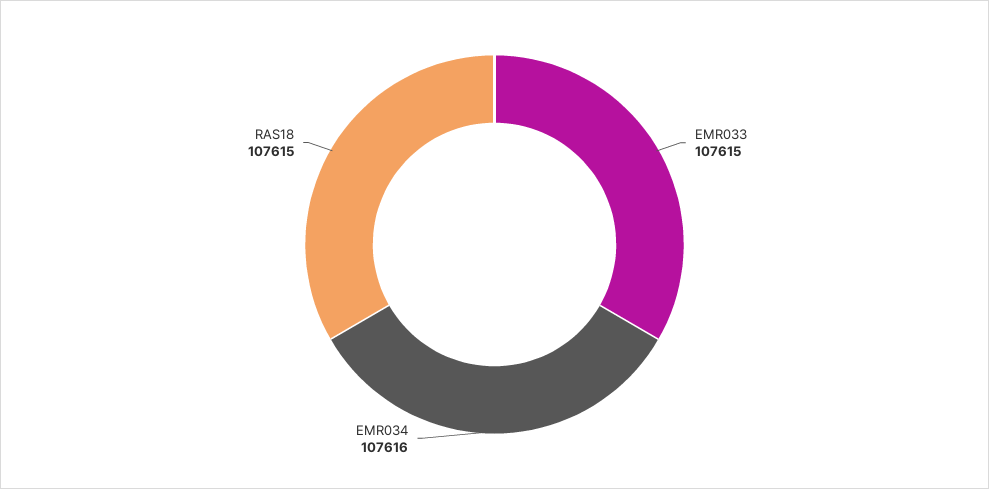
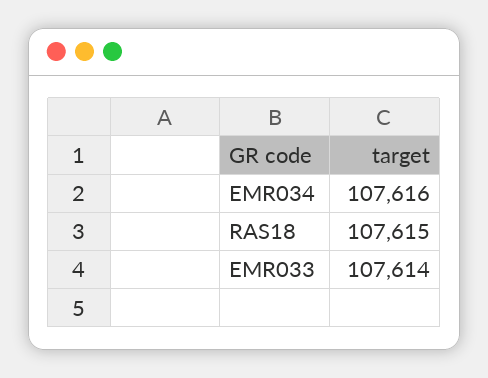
  {
-   "EMR033": 107615,
+   "EMR033": 107614,
    "EMR034": 107616,
    "RAS18": 107615
  }

